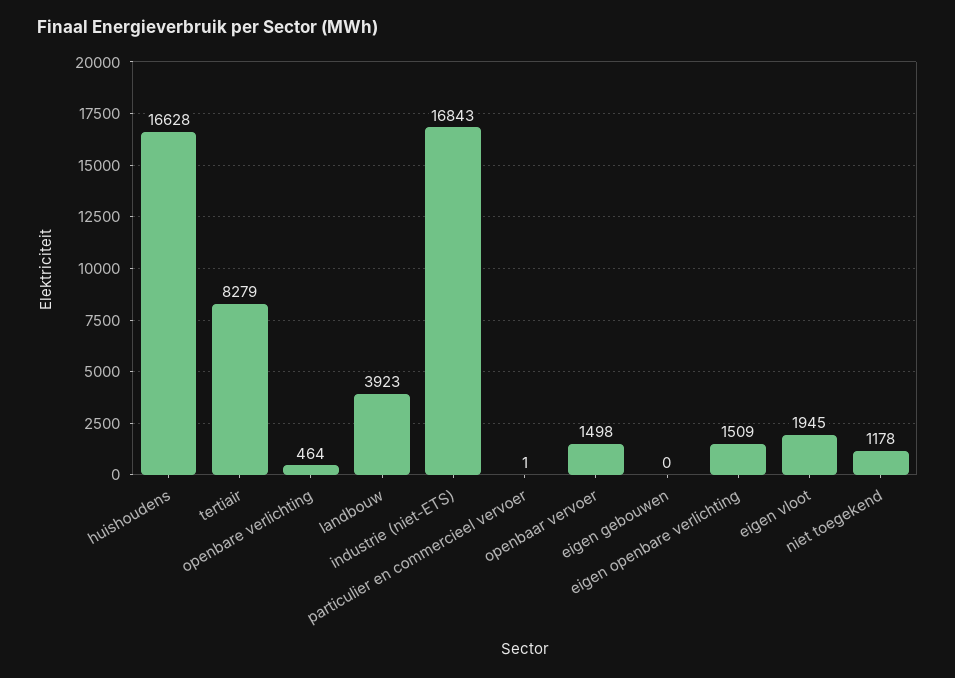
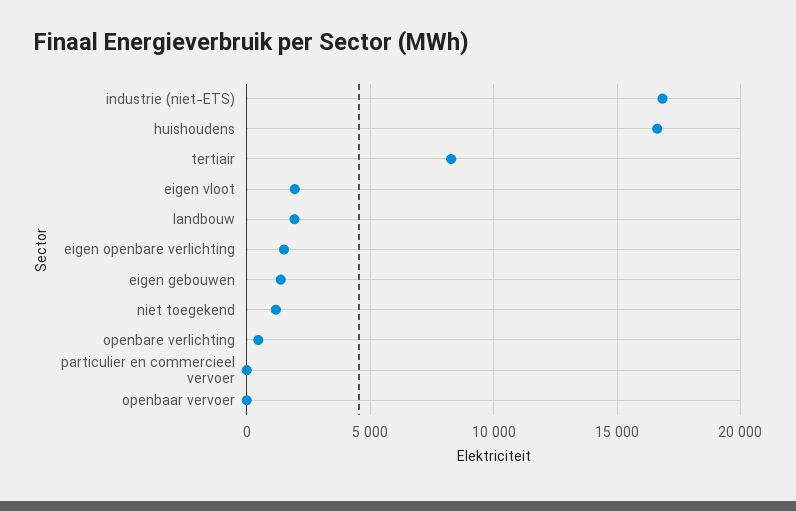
  {
    "huishoudens": 16628,
    "tertiair": 8279,
    "openbare verlichting": 464,
-   "landbouw": 3923,
+   "landbouw": 2000,
    "industrie (niet-ETS)": 16843,
    "particulier en commercieel vervoer": 1,
-   "openbaar vervoer": 1498,
+   "openbaar vervoer": 0,
-   "eigen gebouwen": 0,
+   "eigen gebouwen": 1500,
    "eigen openbare verlichting": 1509,
    "eigen vloot": 1945,
    "niet toegekend": 1178
  }

